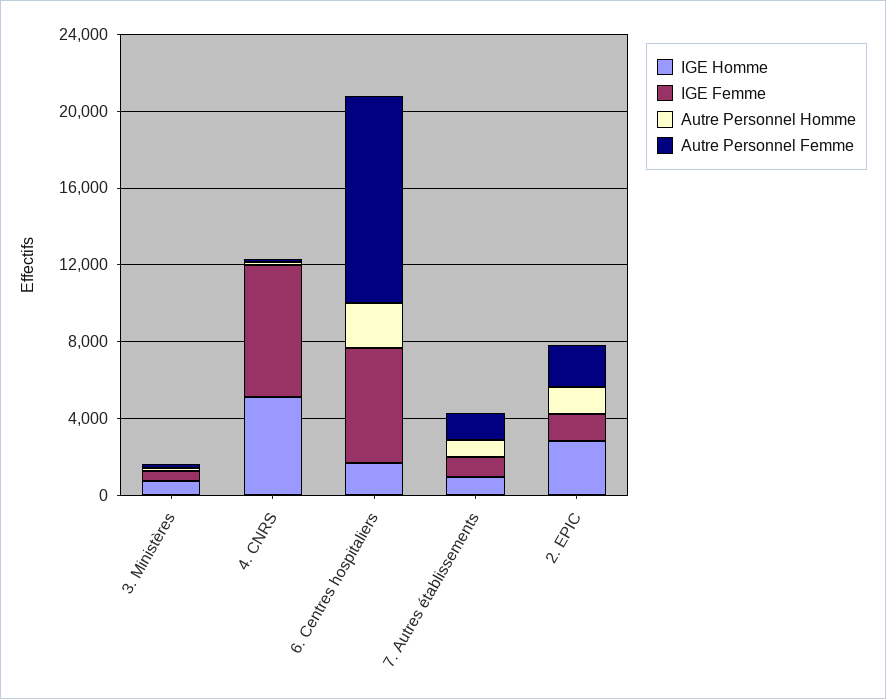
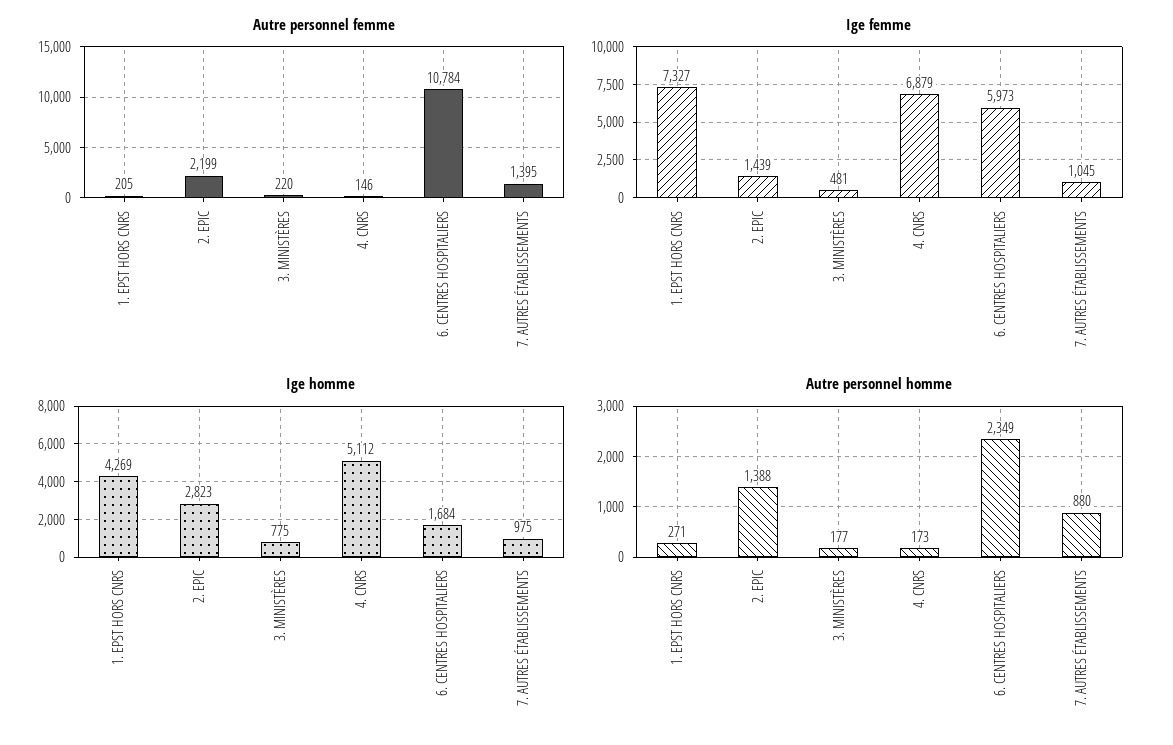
  {
    "IGE Homme": {
      "3. Ministères": 775,
      "4. CNRS": 5112,
      "6. Centres hospitaliers": 1684,
      "7. Autres établissements": 975,
-     "2. EPIC": 2823
+     "2. EPIC": 2823,
+     "1. EPST HORS CNRS": 4269
    },
    "IGE Femme": {
      "3. Ministères": 481,
      "4. CNRS": 6879,
      "6. Centres hospitaliers": 5973,
      "7. Autres établissements": 1045,
-     "2. EPIC": 1439
+     "2. EPIC": 1439,
+     "1. EPST HORS CNRS": 7327
    },
    "Autre Personnel Homme": {
      "3. Ministères": 177,
      "4. CNRS": 173,
      "6. Centres hospitaliers": 2349,
      "7. Autres établissements": 880,
-     "2. EPIC": 1388
+     "2. EPIC": 1388,
+     "1. EPST HORS CNRS": 271
    },
    "Autre Personnel Femme": {
      "3. Ministères": 220,
      "4. CNRS": 146,
      "6. Centres hospitaliers": 10784,
      "7. Autres établissements": 1395,
-     "2. EPIC": 2199
+     "2. EPIC": 2199,
+     "1. EPST HORS CNRS": 205
    }
  }

